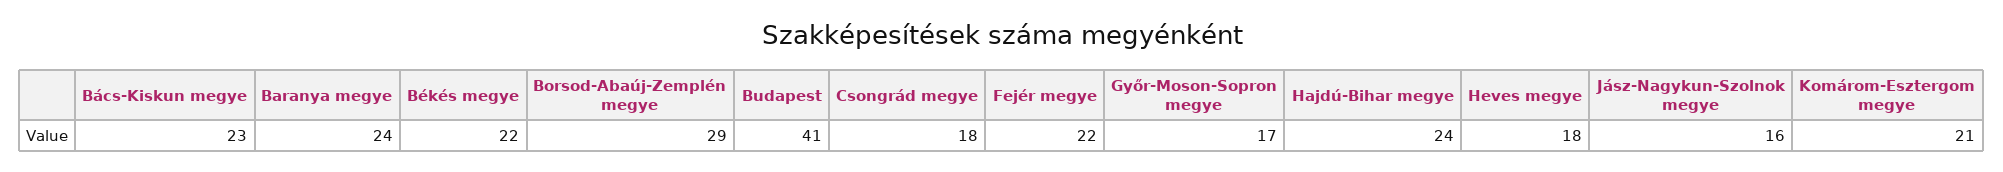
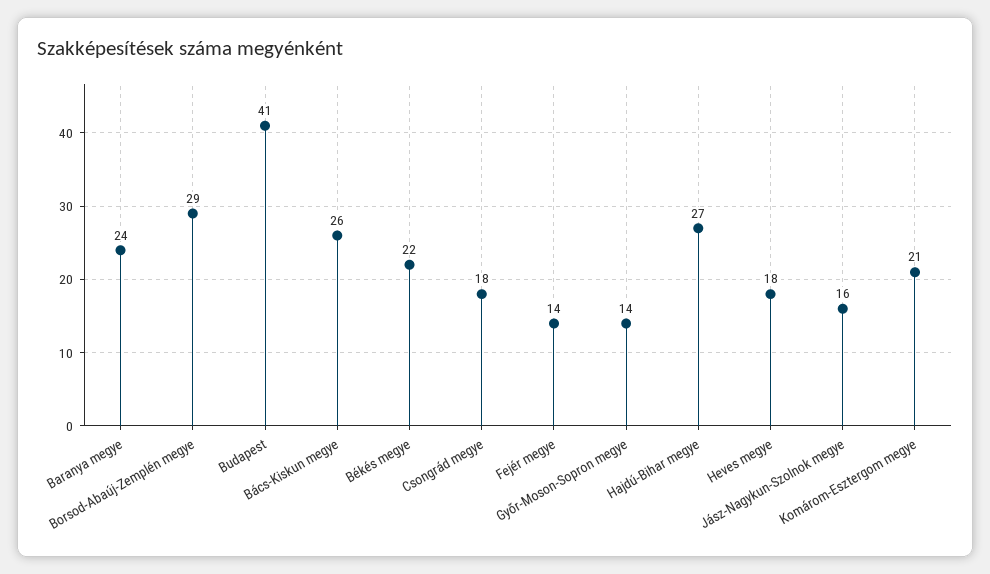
  {
-   "Bács-Kiskun megye": 23,
+   "Bács-Kiskun megye": 26,
    "Baranya megye": 24,
    "Békés megye": 22,
    "Borsod-Abaúj-Zemplén megye": 29,
    "Budapest": 41,
    "Csongrád megye": 18,
-   "Fejér megye": 22,
+   "Fejér megye": 14,
-   "Győr-Moson-Sopron megye": 17,
+   "Győr-Moson-Sopron megye": 14,
-   "Hajdú-Bihar megye": 24,
+   "Hajdú-Bihar megye": 27,
    "Heves megye": 18,
    "Jász-Nagykun-Szolnok megye": 16,
    "Komárom-Esztergom megye": 21
  }

